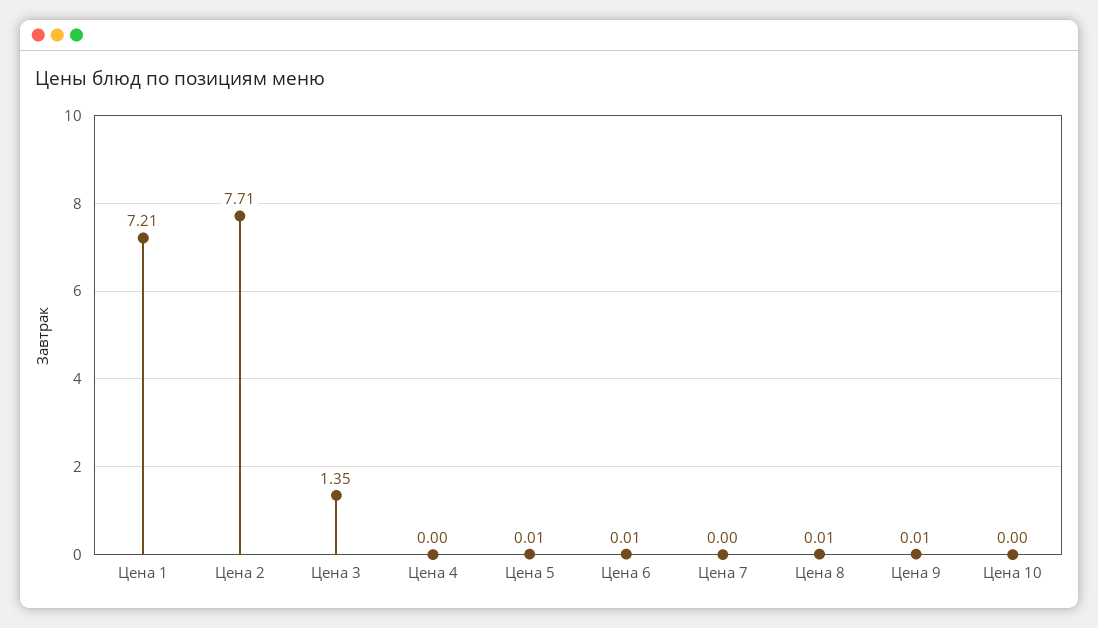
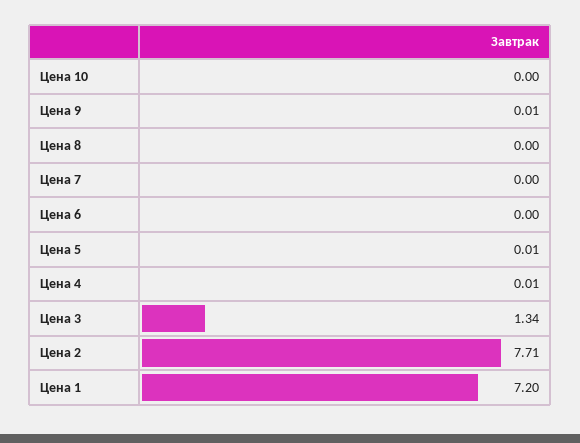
  {
-   "Цена 1": 7.21,
+   "Цена 1": 7.2,
    "Цена 2": 7.71,
-   "Цена 3": 1.35,
+   "Цена 3": 1.34,
-   "Цена 4": 0,
+   "Цена 4": 0.01,
    "Цена 5": 0.01,
-   "Цена 6": 0.01,
+   "Цена 6": 0,
    "Цена 7": 0,
-   "Цена 8": 0.01,
+   "Цена 8": 0,
    "Цена 9": 0.01,
    "Цена 10": 0
  }

